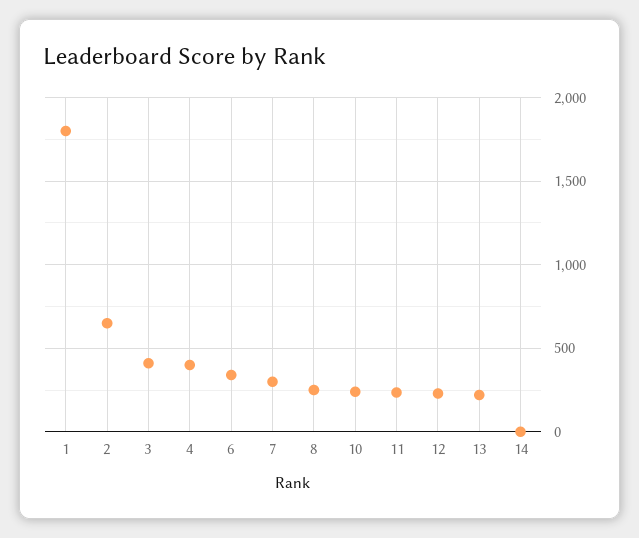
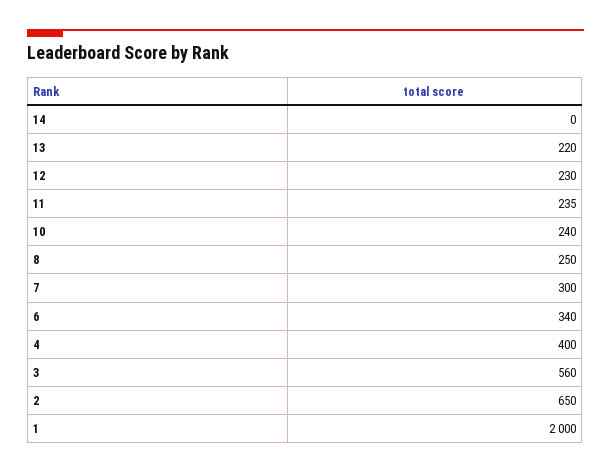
  {
-   "1": 1800,
+   "1": 2000,
    "2": 650,
-   "3": 400,
+   "3": 560,
    "4": 400,
    "6": 340,
    "7": 300,
    "8": 250,
    "10": 240,
    "11": 235,
    "12": 230,
    "13": 220,
    "14": 0
  }

